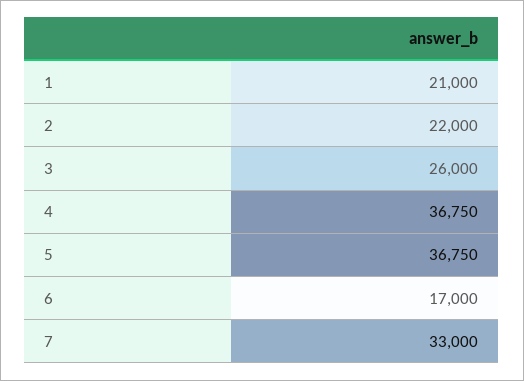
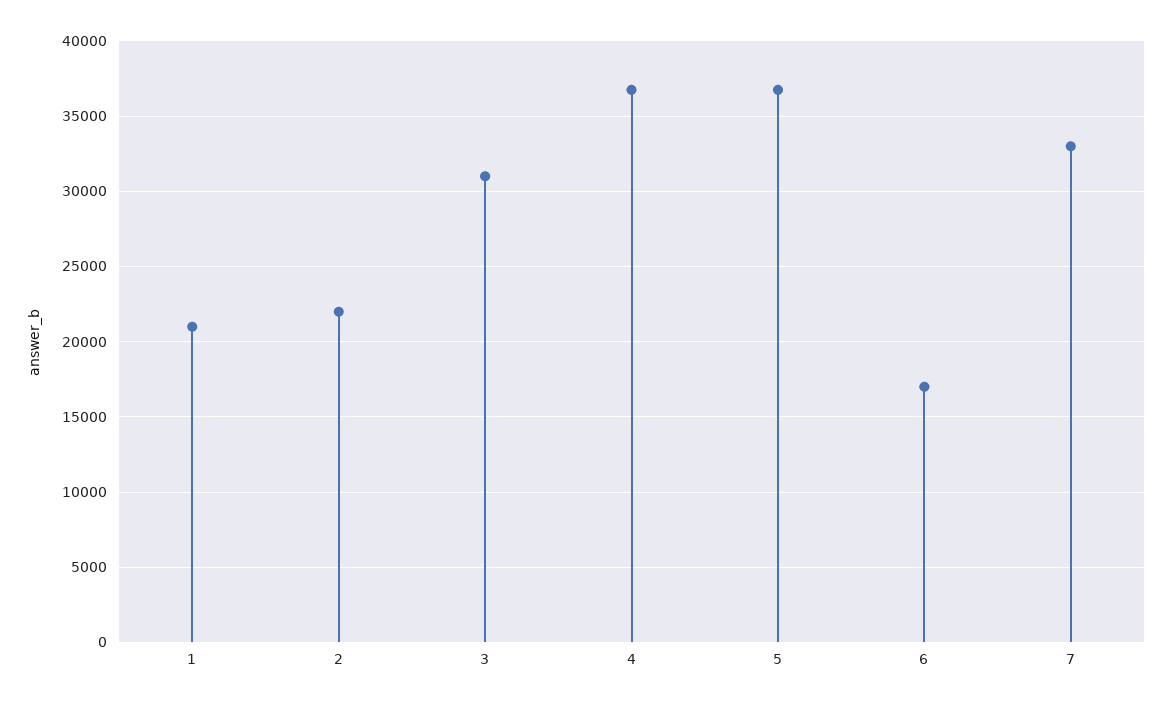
  {
    "1": 21000,
    "2": 22000,
-   "3": 26000,
+   "3": 31000,
    "4": 36750,
    "5": 36750,
    "6": 17000,
    "7": 33000
  }

